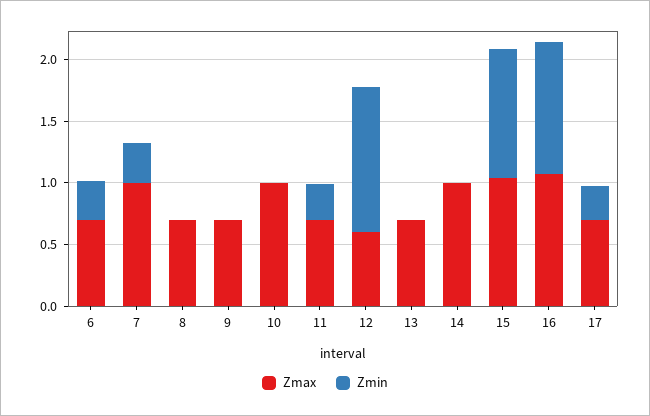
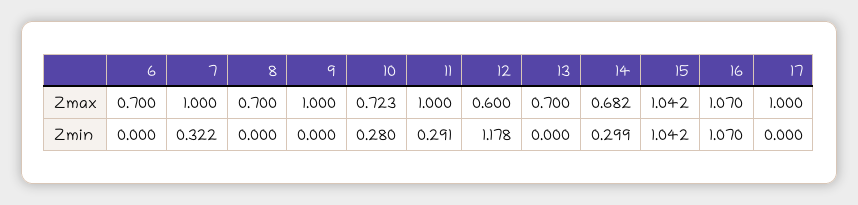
  {
    "Zmax": {
      "6": 0.7,
      "7": 1,
      "8": 0.7,
-     "9": 0.7,
+     "9": 1,
-     "10": 1,
+     "10": 0.723,
-     "11": 0.7,
+     "11": 1,
      "12": 0.6,
      "13": 0.7,
-     "14": 1,
+     "14": 0.682,
      "15": 1.042,
      "16": 1.07,
-     "17": 0.7
+     "17": 1
    },
    "Zmin": {
-     "6": 0.3,
+     "6": 0,
      "7": 0.322,
      "8": 0,
      "9": 0,
-     "10": 0,
+     "10": 0.28,
      "11": 0.291,
      "12": 1.178,
      "13": 0,
-     "14": 0,
+     "14": 0.299,
      "15": 1.042,
      "16": 1.07,
-     "17": 0.3
+     "17": 0
    }
  }

